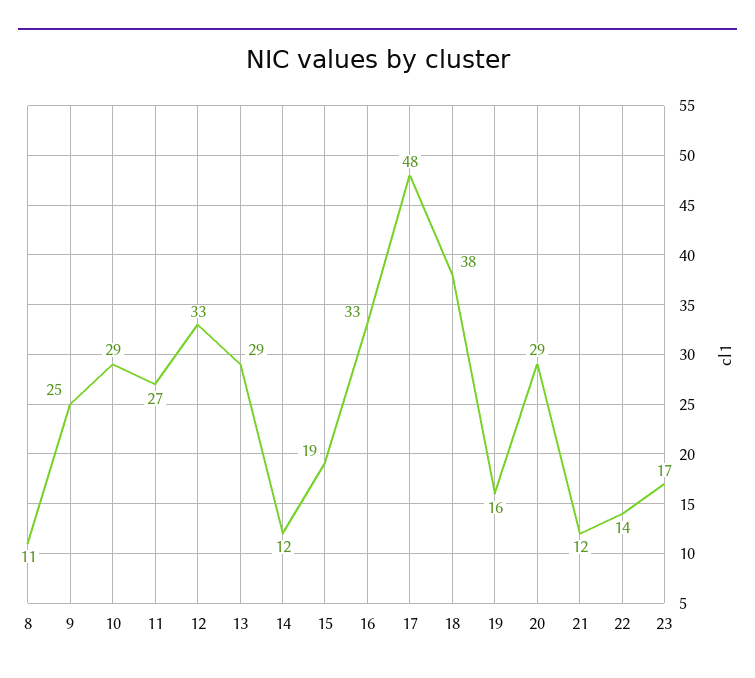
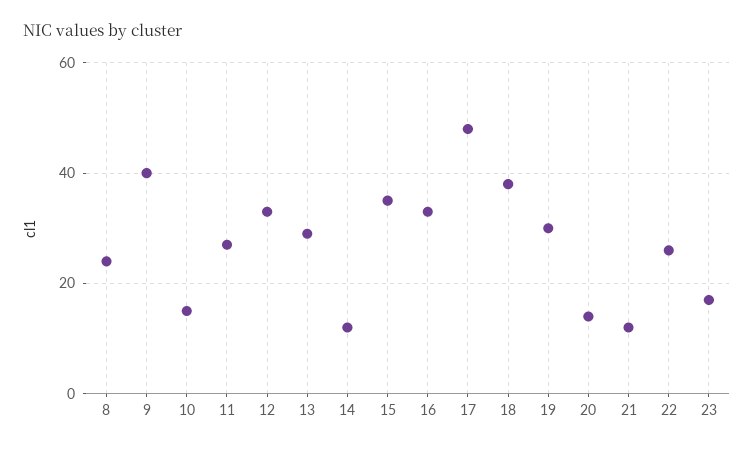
  {
-   "8": 11,
+   "8": 25,
-   "9": 25,
+   "9": 40,
-   "10": 29,
+   "10": 15,
    "11": 27,
    "12": 33,
    "13": 29,
    "14": 12,
-   "15": 19,
+   "15": 35,
    "16": 33,
    "17": 48,
    "18": 38,
-   "19": 16,
+   "19": 30,
-   "20": 29,
+   "20": 15,
    "21": 12,
-   "22": 14,
+   "22": 25,
    "23": 17
  }

